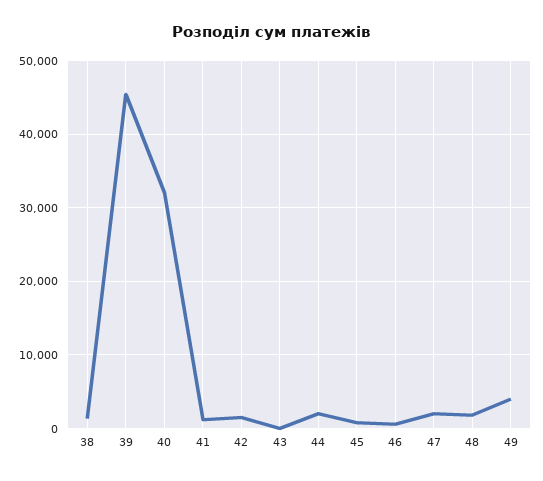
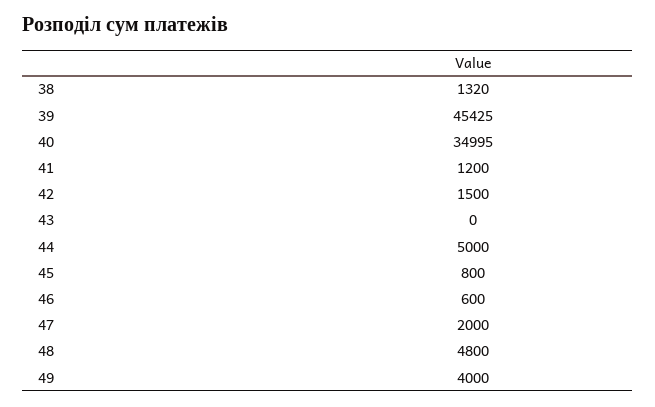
  {
    "38": 1320,
    "39": 45425,
-   "40": 32000,
+   "40": 34995,
    "41": 1200,
    "42": 1500,
    "43": 0,
-   "44": 2000,
+   "44": 5000,
    "45": 800,
    "46": 600,
    "47": 2000,
-   "48": 2000,
+   "48": 4800,
    "49": 4000
  }

